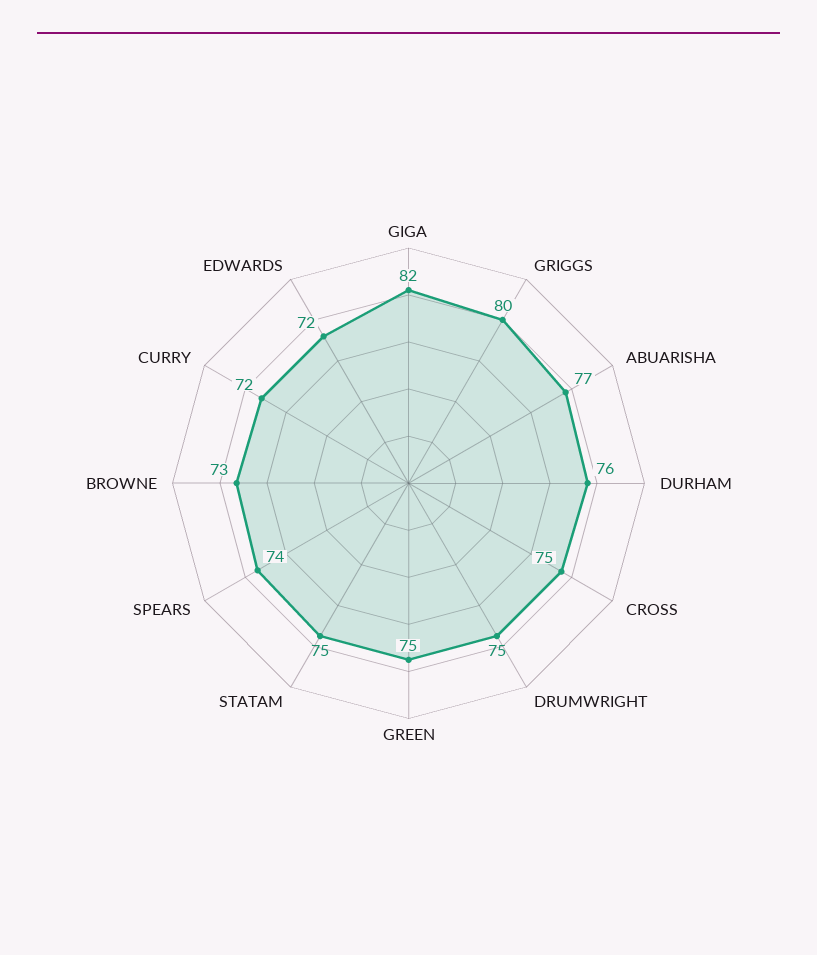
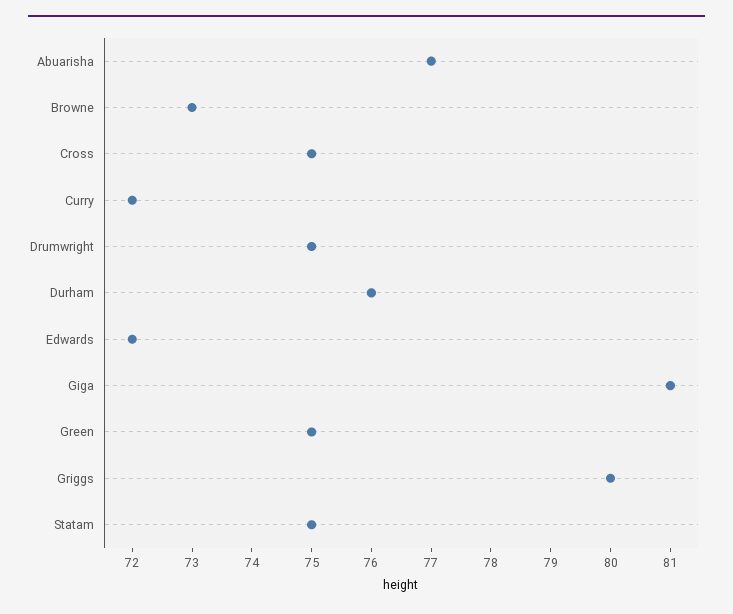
  {
-   "GIGA": 82,
+   "GIGA": 81,
    "GRIGGS": 80,
    "ABUARISHA": 77,
    "DURHAM": 76,
    "CROSS": 75,
    "DRUMWRIGHT": 75,
    "GREEN": 75,
    "STATAM": 75,
-   "SPEARS": 74,
    "BROWNE": 73,
    "CURRY": 72,
    "EDWARDS": 72
  }

